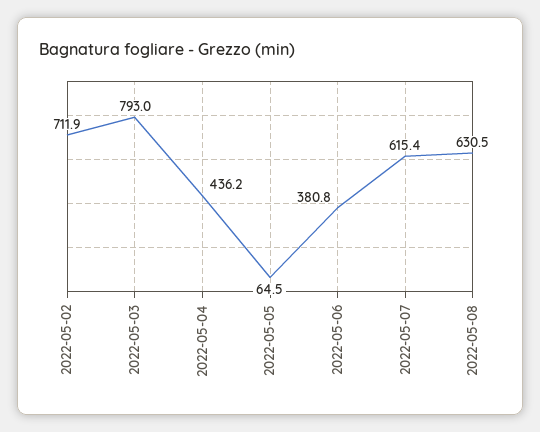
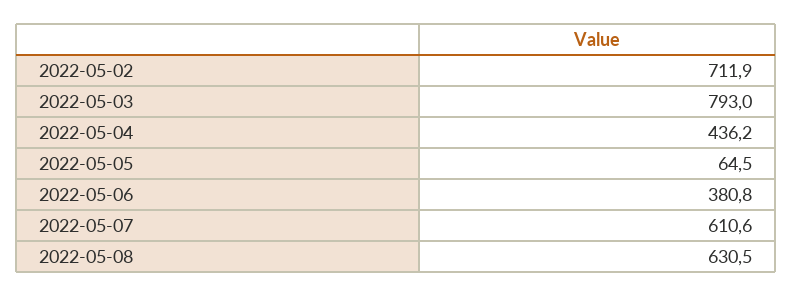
  {
    "2022-05-02": 711.9,
    "2022-05-03": 793,
    "2022-05-04": 436.2,
    "2022-05-05": 64.5,
    "2022-05-06": 380.8,
-   "2022-05-07": 615.4,
+   "2022-05-07": 610.6,
    "2022-05-08": 630.5
  }

